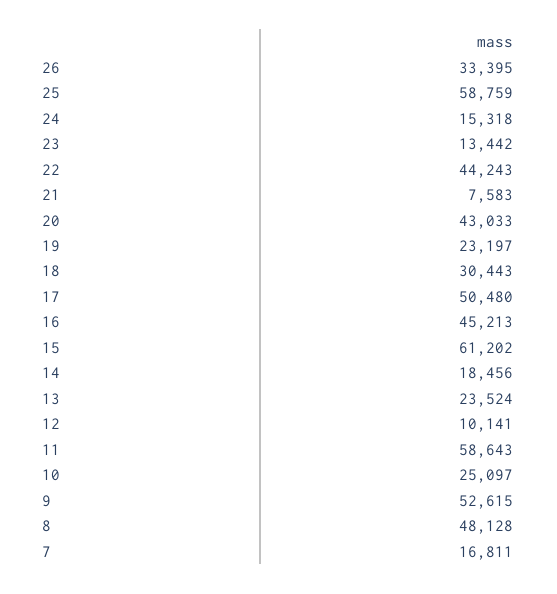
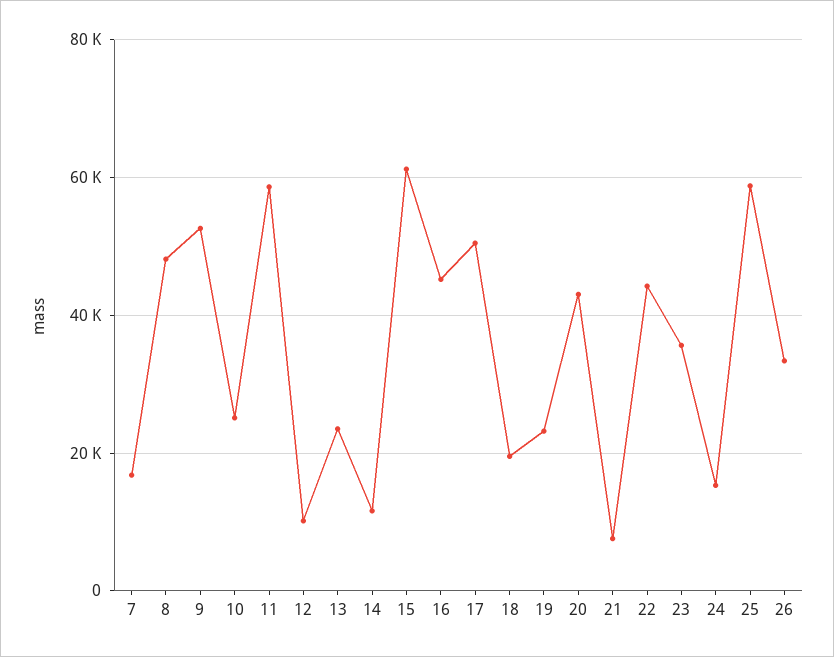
  {
    "26": 33395,
    "25": 58759,
    "24": 15318,
-   "23": 13442,
+   "23": 36000,
    "22": 44243,
    "21": 7583,
    "20": 43033,
    "19": 23197,
-   "18": 30443,
+   "18": 20000,
    "17": 50480,
    "16": 45213,
    "15": 61202,
-   "14": 18456,
+   "14": 12000,
    "13": 23524,
    "12": 10141,
    "11": 58643,
    "10": 25097,
    "9": 52615,
    "8": 48128,
    "7": 16811
  }

